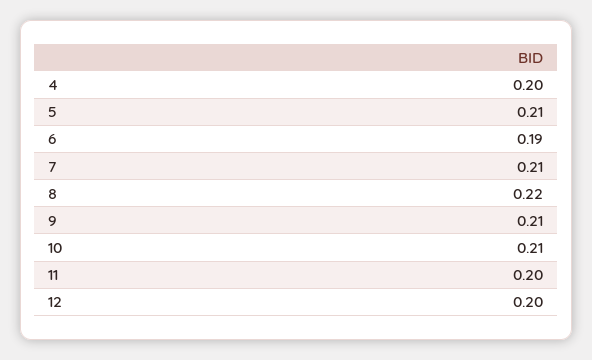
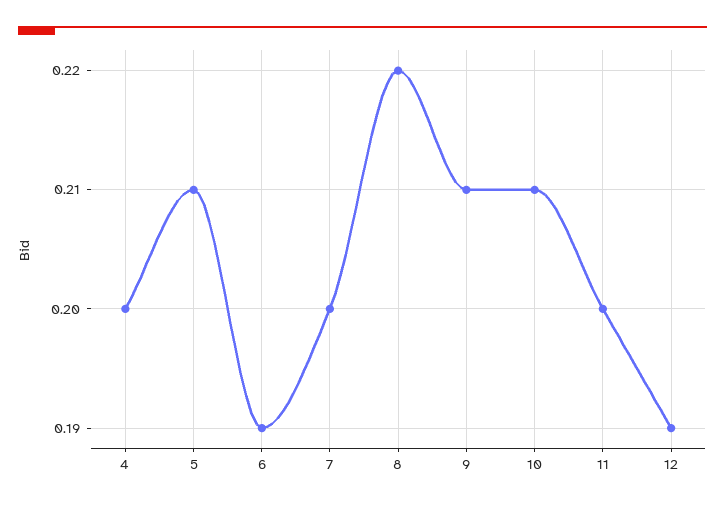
  {
    "4": 0.2,
    "5": 0.21,
    "6": 0.19,
-   "7": 0.21,
+   "7": 0.2,
    "8": 0.22,
    "9": 0.21,
    "10": 0.21,
    "11": 0.2,
-   "12": 0.2
+   "12": 0.19
  }

